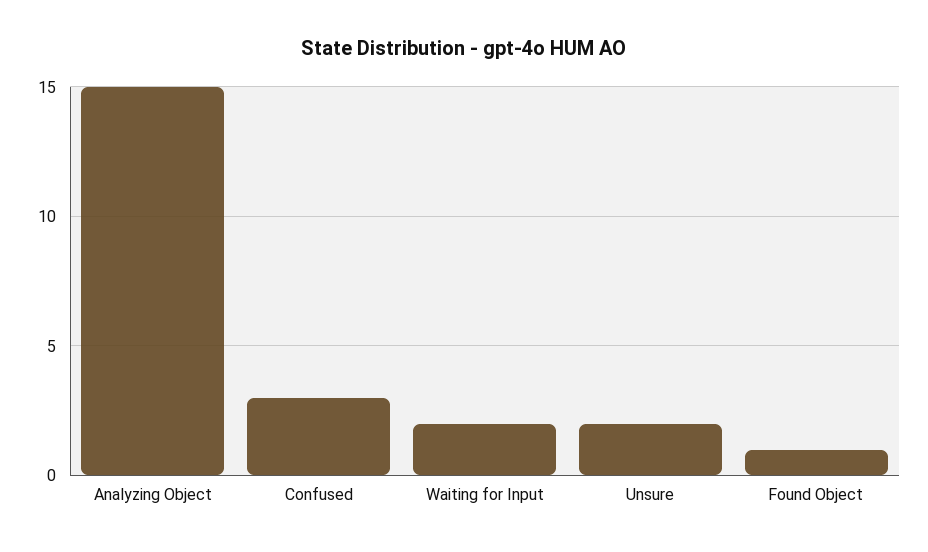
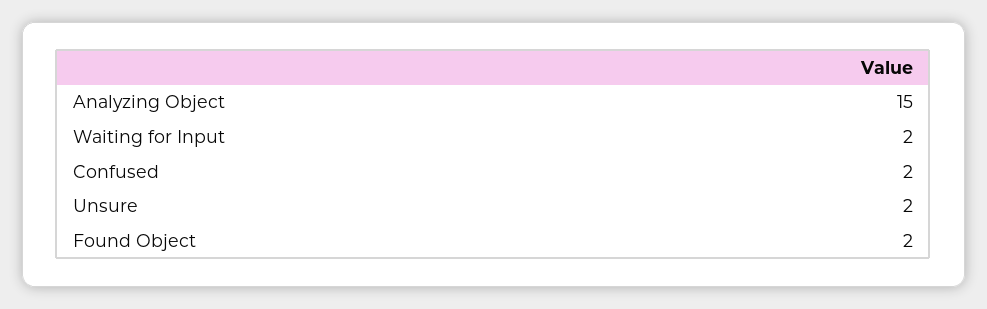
  {
    "Analyzing Object": 15,
-   "Confused": 3,
+   "Confused": 2,
    "Waiting for Input": 2,
    "Unsure": 2,
-   "Found Object": 1
+   "Found Object": 2
  }

